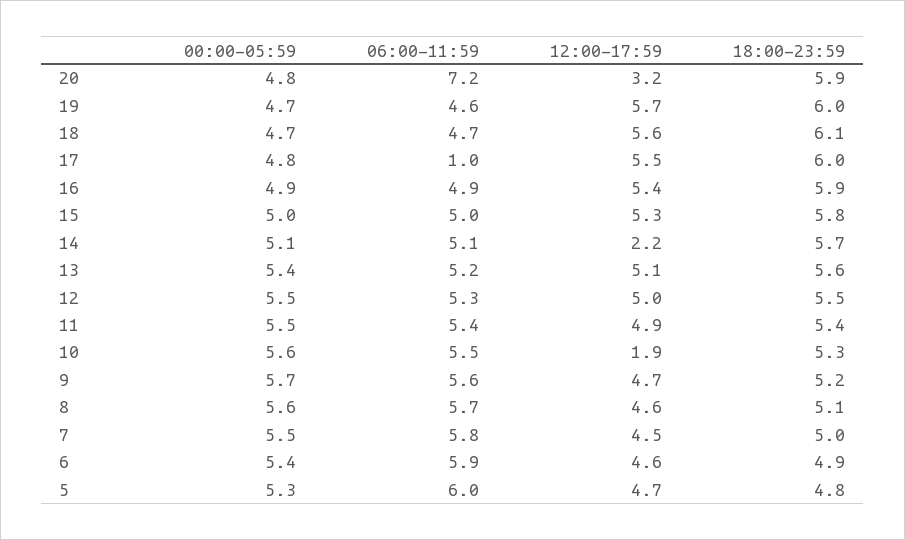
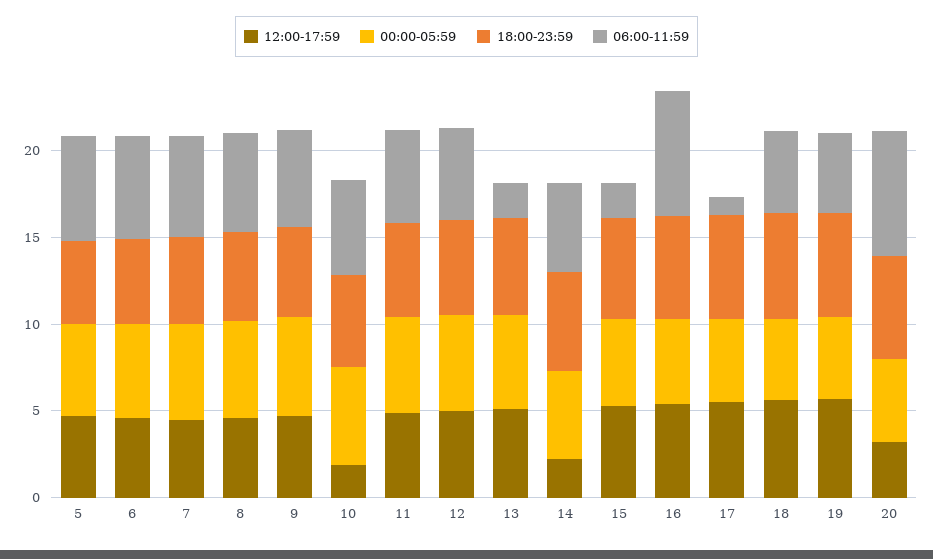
  {
    "00:00-05:59": {
      "20": 4.8,
      "19": 4.7,
      "18": 4.7,
      "17": 4.8,
      "16": 4.9,
      "15": 5,
      "14": 5.1,
      "13": 5.4,
      "12": 5.5,
      "11": 5.5,
      "10": 5.6,
      "9": 5.7,
      "8": 5.6,
      "7": 5.5,
      "6": 5.4,
      "5": 5.3
    },
    "06:00-11:59": {
      "20": 7.2,
      "19": 4.6,
      "18": 4.7,
      "17": 1,
-     "16": 4.9,
+     "16": 7,
-     "15": 5,
+     "15": 2,
      "14": 5.1,
-     "13": 5.2,
+     "13": 2,
      "12": 5.3,
      "11": 5.4,
      "10": 5.5,
      "9": 5.6,
      "8": 5.7,
      "7": 5.8,
      "6": 5.9,
      "5": 6
    },
    "12:00-17:59": {
      "20": 3.2,
      "19": 5.7,
      "18": 5.6,
      "17": 5.5,
      "16": 5.4,
      "15": 5.3,
      "14": 2.2,
      "13": 5.1,
      "12": 5,
      "11": 4.9,
      "10": 1.9,
      "9": 4.7,
      "8": 4.6,
      "7": 4.5,
      "6": 4.6,
      "5": 4.7
    },
    "18:00-23:59": {
      "20": 5.9,
      "19": 6,
      "18": 6.1,
      "17": 6,
      "16": 5.9,
      "15": 5.8,
      "14": 5.7,
      "13": 5.6,
      "12": 5.5,
      "11": 5.4,
      "10": 5.3,
      "9": 5.2,
      "8": 5.1,
      "7": 5,
      "6": 4.9,
      "5": 4.8
    }
  }

